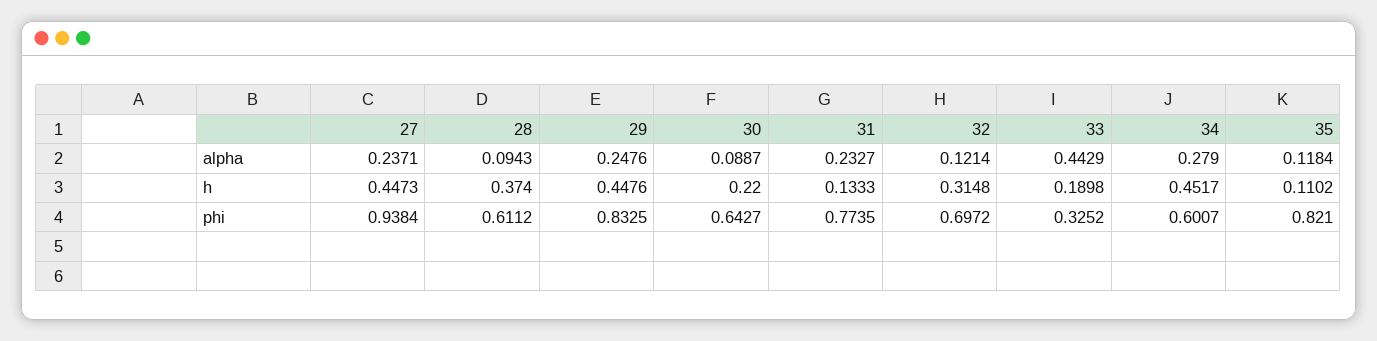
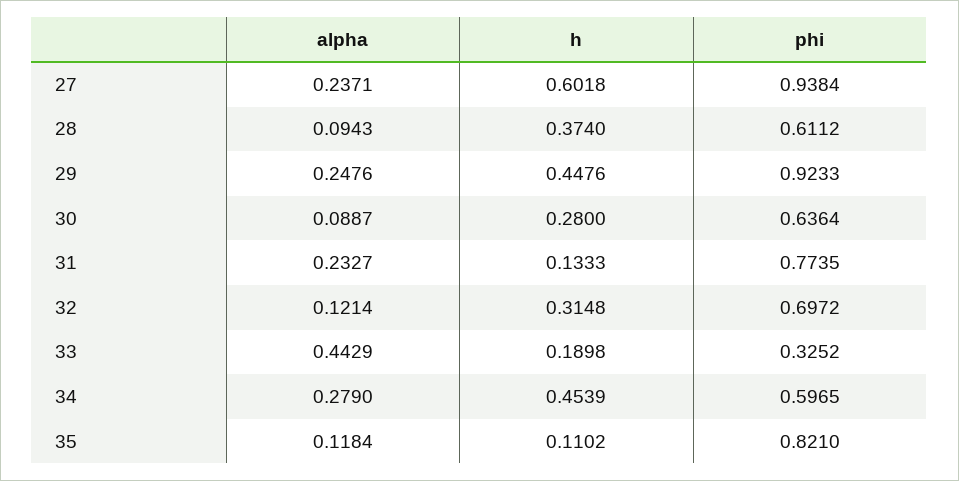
  {
    "27": {
      "alpha": 0.2371,
-     "h": 0.4473,
+     "h": 0.6018,
      "phi": 0.9384
    },
    "28": {
      "alpha": 0.0943,
      "h": 0.374,
      "phi": 0.6112
    },
    "29": {
      "alpha": 0.2476,
      "h": 0.4476,
-     "phi": 0.8325
+     "phi": 0.9233
    },
    "30": {
      "alpha": 0.0887,
-     "h": 0.22,
+     "h": 0.28,
-     "phi": 0.6427
+     "phi": 0.6364
    },
    "31": {
      "alpha": 0.2327,
      "h": 0.1333,
      "phi": 0.7735
    },
    "32": {
      "alpha": 0.1214,
      "h": 0.3148,
      "phi": 0.6972
    },
    "33": {
      "alpha": 0.4429,
      "h": 0.1898,
      "phi": 0.3252
    },
    "34": {
      "alpha": 0.279,
-     "h": 0.4517,
+     "h": 0.4539,
-     "phi": 0.6007
+     "phi": 0.5965
    },
    "35": {
      "alpha": 0.1184,
      "h": 0.1102,
      "phi": 0.821
    }
  }

